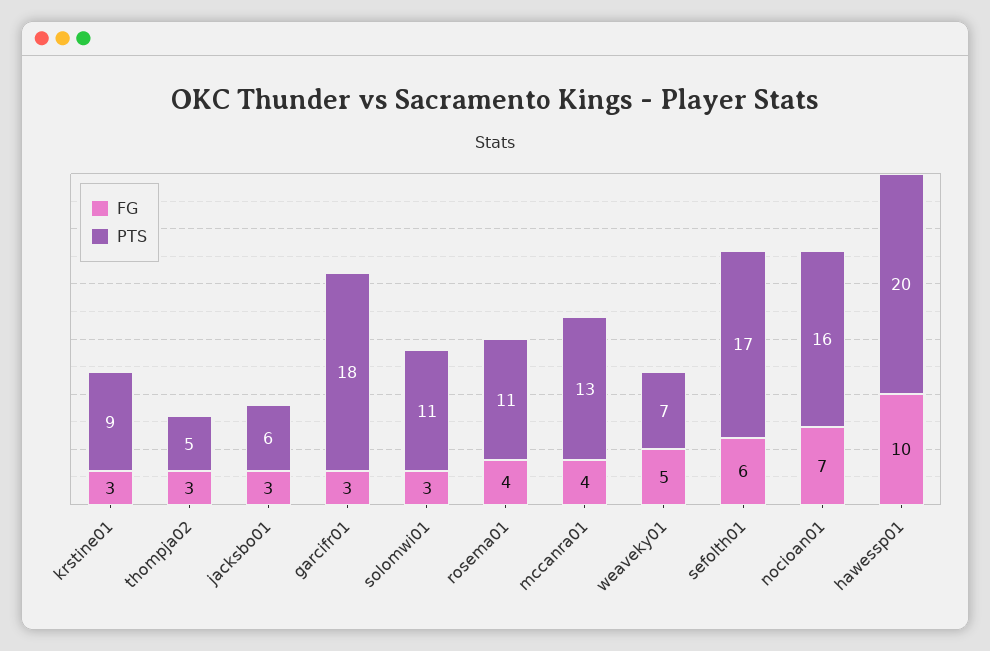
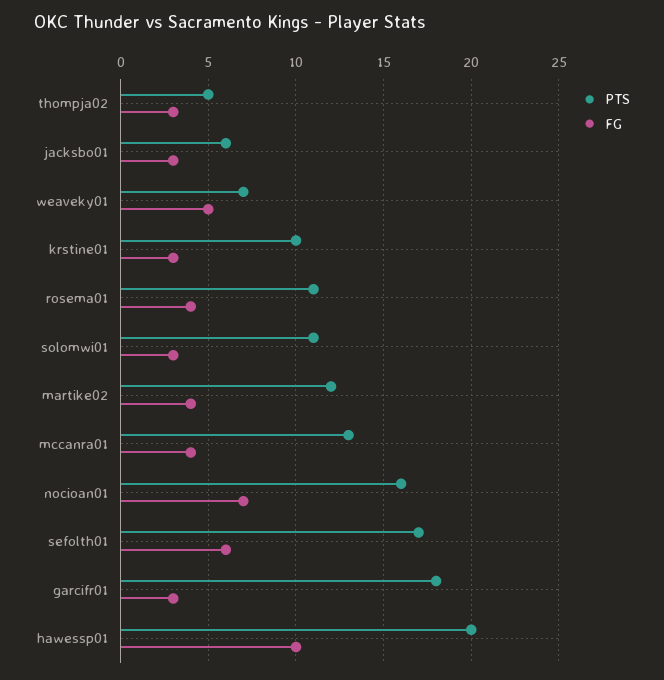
  {
    "FG": {
      "krstine01": 3,
      "thompja02": 3,
      "jacksbo01": 3,
      "garcifr01": 3,
      "solomwi01": 3,
      "rosema01": 4,
      "mccanra01": 4,
      "weaveky01": 5,
      "sefolth01": 6,
      "nocioan01": 7,
-     "hawessp01": 10
+     "hawessp01": 10,
+     "martike02": 4
    },
    "PTS": {
-     "krstine01": 9,
+     "krstine01": 10,
      "thompja02": 5,
      "jacksbo01": 6,
      "garcifr01": 18,
      "solomwi01": 11,
      "rosema01": 11,
      "mccanra01": 13,
      "weaveky01": 7,
      "sefolth01": 17,
      "nocioan01": 16,
-     "hawessp01": 20
+     "hawessp01": 20,
+     "martike02": 12
    }
  }

